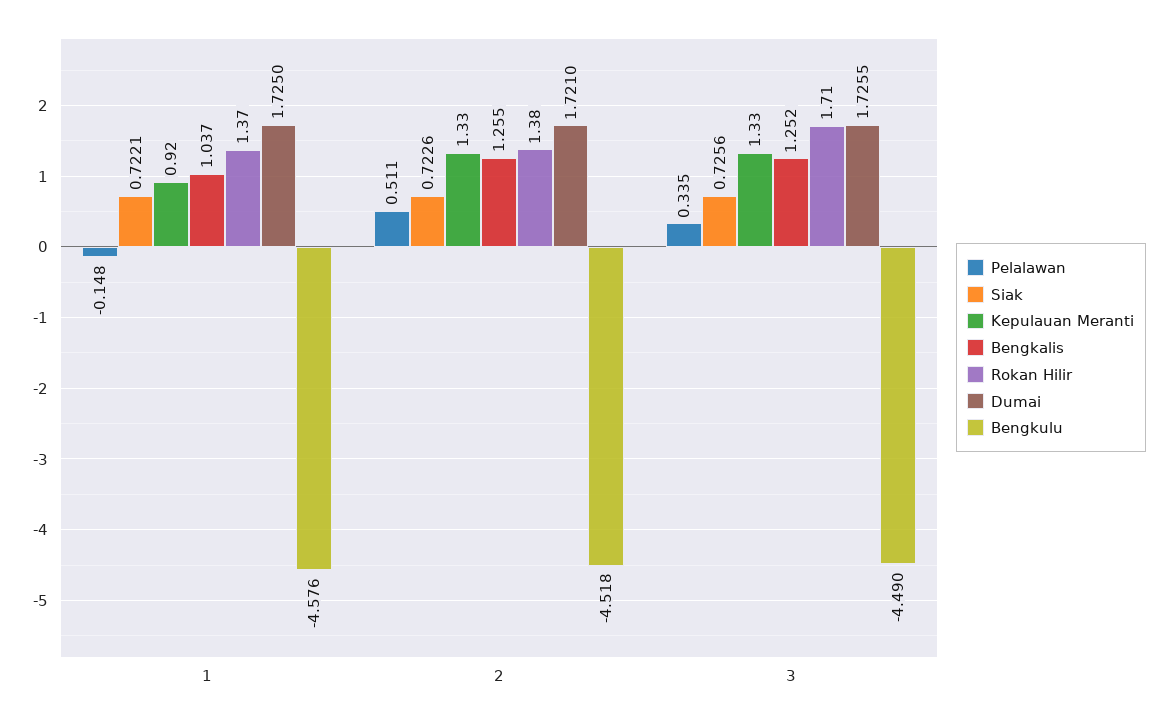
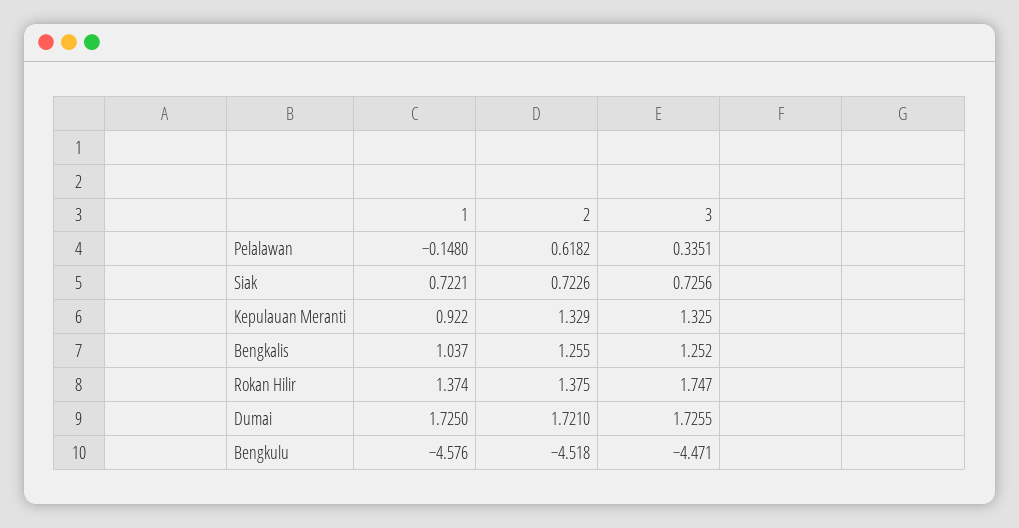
  {
    "Pelalawan": {
      "1": -0.148,
-     "2": 0.511,
+     "2": 0.6182,
      "3": 0.3351
    },
    "Siak": {
      "1": 0.7221,
      "2": 0.7226,
      "3": 0.7256
    },
    "Kepulauan Meranti": {
      "1": 0.922,
      "2": 1.329,
      "3": 1.325
    },
    "Bengkalis": {
      "1": 1.037,
      "2": 1.255,
      "3": 1.252
    },
    "Rokan Hilir": {
      "1": 1.374,
      "2": 1.375,
-     "3": 1.71
+     "3": 1.747
    },
    "Dumai": {
      "1": 1.725,
      "2": 1.721,
      "3": 1.7255
    },
    "Bengkulu": {
      "1": -4.576,
      "2": -4.518,
-     "3": -4.49
+     "3": -4.471
    }
  }

